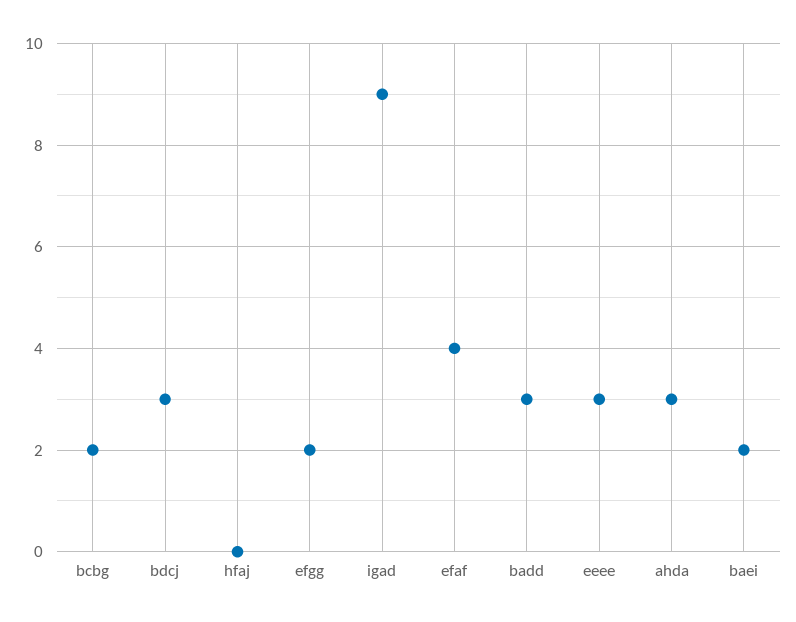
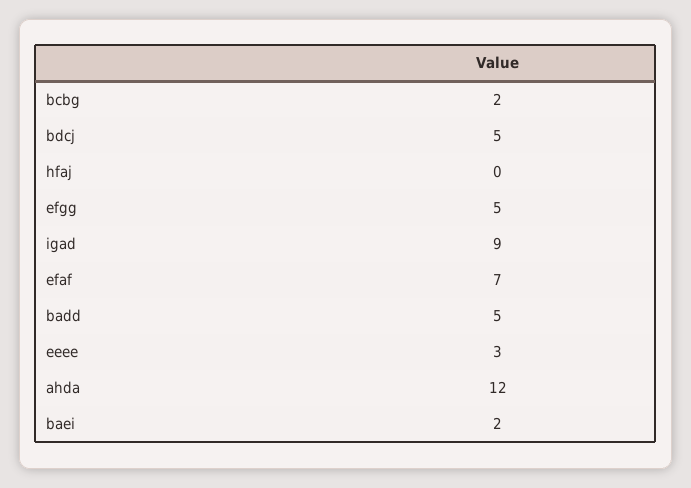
  {
    "bcbg": 2,
-   "bdcj": 3,
+   "bdcj": 5,
    "hfaj": 0,
-   "efgg": 2,
+   "efgg": 5,
    "igad": 9,
-   "efaf": 4,
+   "efaf": 7,
-   "badd": 3,
+   "badd": 5,
    "eeee": 3,
-   "ahda": 3,
+   "ahda": 12,
    "baei": 2
  }

